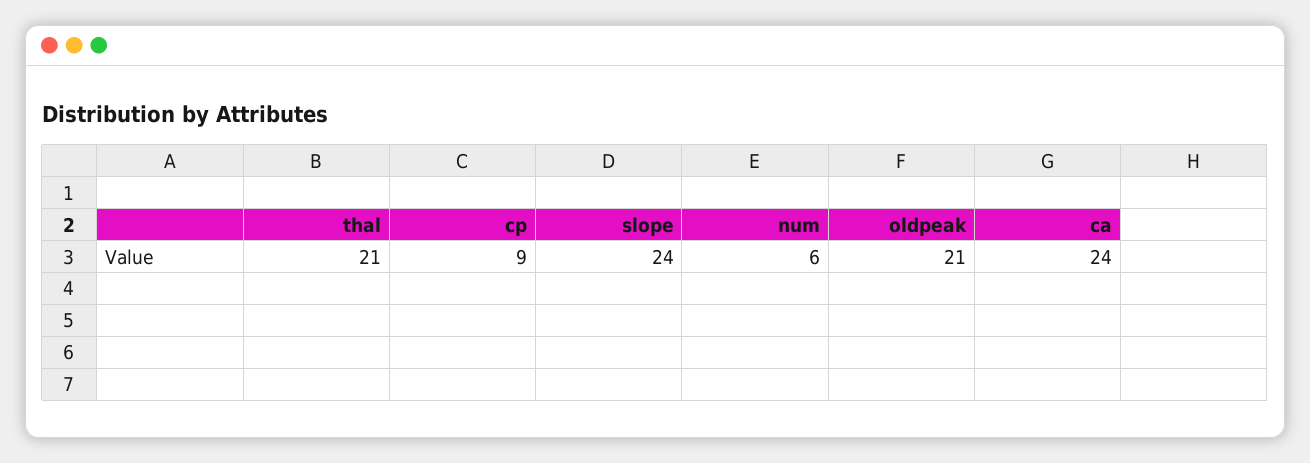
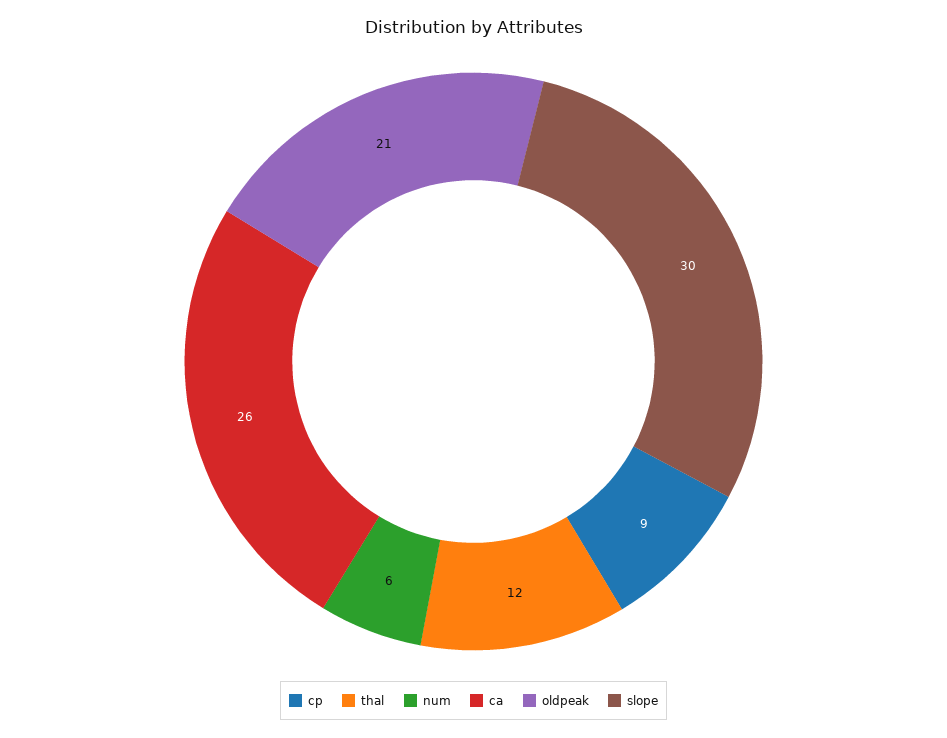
  {
-   "thal": 21,
+   "thal": 12,
    "cp": 9,
-   "slope": 24,
+   "slope": 30,
    "num": 6,
    "oldpeak": 21,
-   "ca": 24
+   "ca": 26
  }

